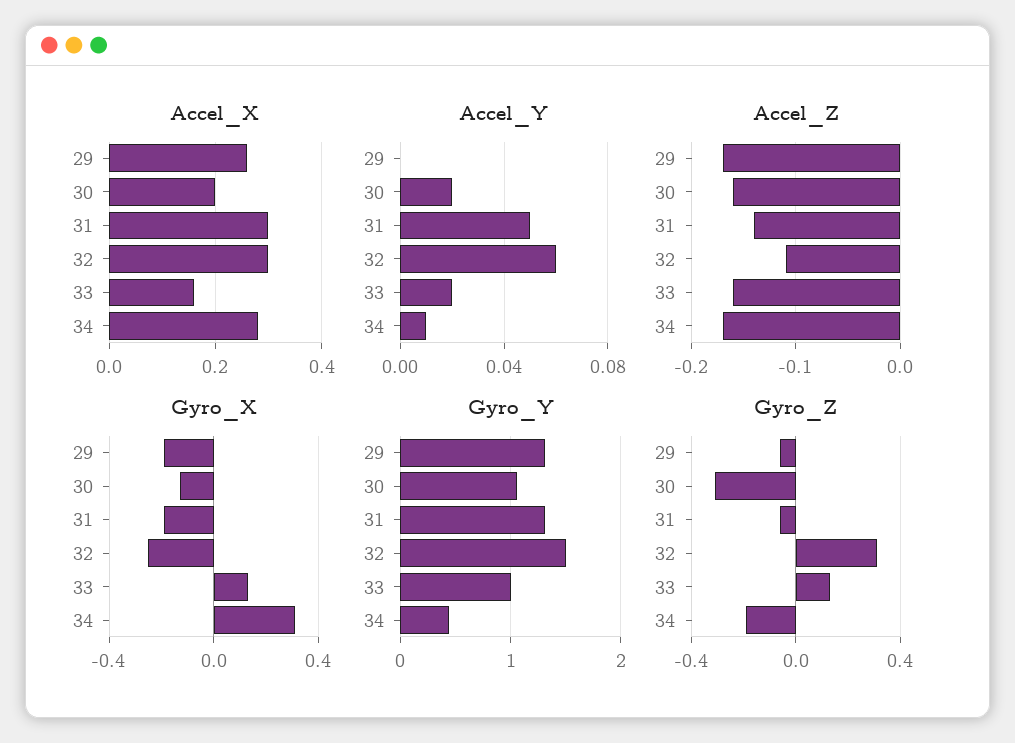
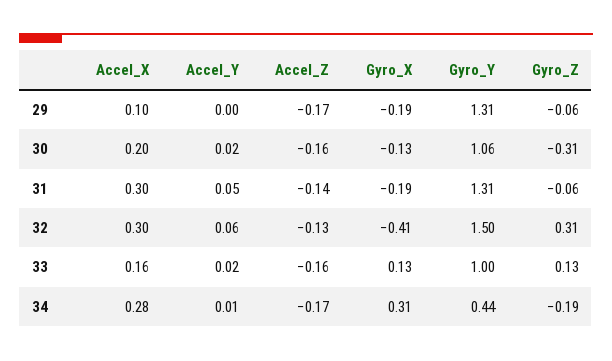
  {
    "Accel_X": {
-     "29": 0.25,
+     "29": 0.1,
      "30": 0.2,
      "31": 0.3,
      "32": 0.3,
      "33": 0.16,
      "34": 0.28
    },
    "Accel_Y": {
      "29": 0,
      "30": 0.02,
      "31": 0.05,
      "32": 0.06,
      "33": 0.02,
      "34": 0.01
    },
    "Accel_Z": {
      "29": -0.17,
      "30": -0.16,
      "31": -0.14,
-     "32": -0.11,
+     "32": -0.13,
      "33": -0.16,
      "34": -0.17
    },
    "Gyro_X": {
      "29": -0.19,
      "30": -0.13,
      "31": -0.19,
-     "32": -0.25,
+     "32": -0.41,
      "33": 0.13,
      "34": 0.31
    },
    "Gyro_Y": {
      "29": 1.31,
      "30": 1.06,
      "31": 1.31,
      "32": 1.5,
      "33": 1,
      "34": 0.44
    },
    "Gyro_Z": {
      "29": -0.06,
      "30": -0.31,
      "31": -0.06,
      "32": 0.31,
      "33": 0.13,
      "34": -0.19
    }
  }

